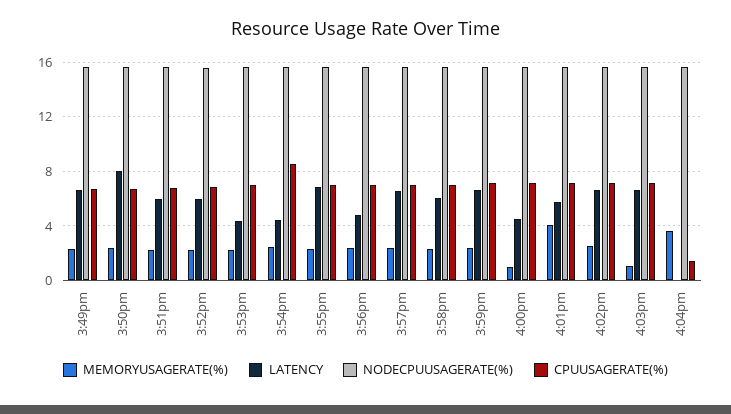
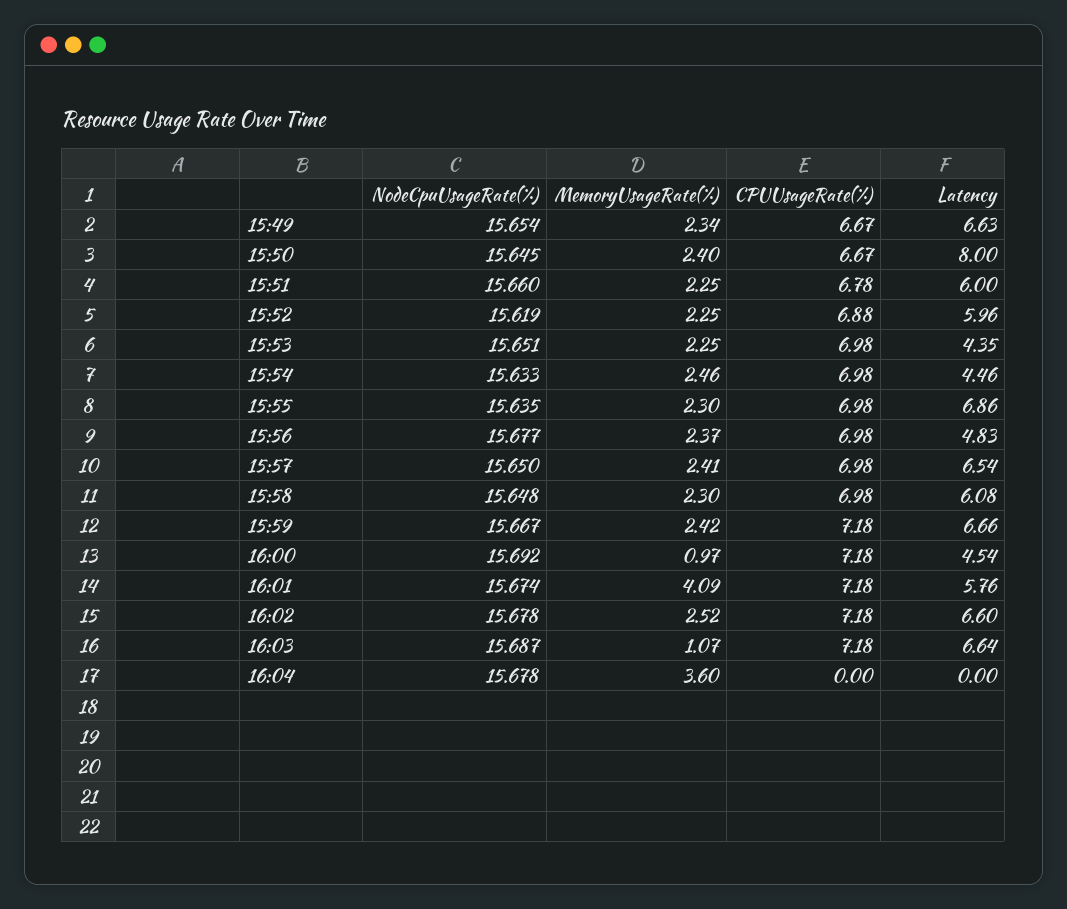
  {
    "MEMORYUSAGERATE(%)": {
      "3:49pm": 2.34,
      "3:50pm": 2.4,
      "3:51pm": 2.25,
      "3:52pm": 2.25,
      "3:53pm": 2.25,
      "3:54pm": 2.46,
      "3:55pm": 2.3,
      "3:56pm": 2.37,
      "3:57pm": 2.41,
      "3:58pm": 2.3,
      "3:59pm": 2.42,
      "4:00pm": 0.97,
      "4:01pm": 4.09,
      "4:02pm": 2.52,
      "4:03pm": 1.07,
      "4:04pm": 3.6
    },
    "LATENCY": {
      "3:49pm": 6.63,
      "3:50pm": 8,
      "3:51pm": 6,
      "3:52pm": 5.96,
      "3:53pm": 4.35,
      "3:54pm": 4.46,
      "3:55pm": 6.86,
      "3:56pm": 4.83,
      "3:57pm": 6.54,
      "3:58pm": 6.08,
      "3:59pm": 6.66,
      "4:00pm": 4.54,
      "4:01pm": 5.76,
      "4:02pm": 6.6,
      "4:03pm": 6.64,
      "4:04pm": 0
    },
    "NODECPUUSAGERATE(%)": {
      "3:49pm": 15.654,
      "3:50pm": 15.645,
      "3:51pm": 15.66,
      "3:52pm": 15.619,
      "3:53pm": 15.651,
      "3:54pm": 15.633,
      "3:55pm": 15.635,
      "3:56pm": 15.677,
      "3:57pm": 15.65,
      "3:58pm": 15.648,
      "3:59pm": 15.667,
      "4:00pm": 15.692,
      "4:01pm": 15.674,
      "4:02pm": 15.678,
      "4:03pm": 15.687,
      "4:04pm": 15.678
    },
    "CPUUSAGERATE(%)": {
      "3:49pm": 6.67,
      "3:50pm": 6.67,
      "3:51pm": 6.78,
      "3:52pm": 6.88,
      "3:53pm": 6.98,
-     "3:54pm": 8.5,
+     "3:54pm": 6.98,
      "3:55pm": 6.98,
      "3:56pm": 6.98,
      "3:57pm": 6.98,
      "3:58pm": 6.98,
      "3:59pm": 7.18,
      "4:00pm": 7.18,
      "4:01pm": 7.18,
      "4:02pm": 7.18,
      "4:03pm": 7.18,
-     "4:04pm": 1.5
+     "4:04pm": 0
    }
  }

